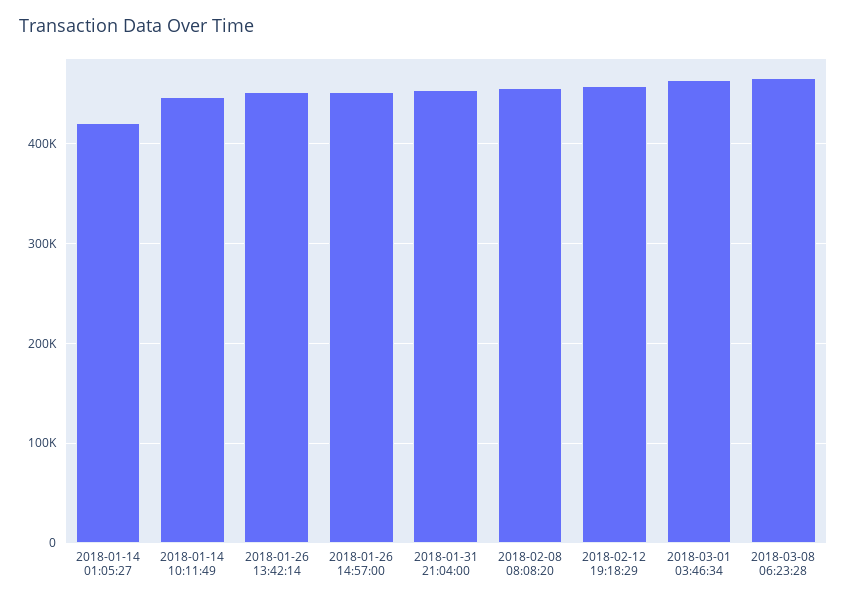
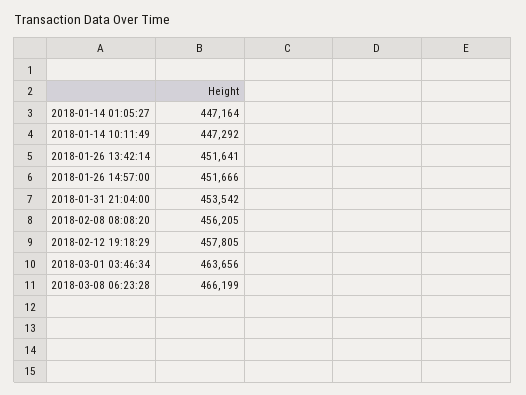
  {
-   "2018-01-14 01:05:27": 420000,
+   "2018-01-14 01:05:27": 447164,
    "2018-01-14 10:11:49": 447292,
    "2018-01-26 13:42:14": 451641,
    "2018-01-26 14:57:00": 451666,
    "2018-01-31 21:04:00": 453542,
    "2018-02-08 08:08:20": 456205,
    "2018-02-12 19:18:29": 457805,
    "2018-03-01 03:46:34": 463656,
    "2018-03-08 06:23:28": 466199
  }

